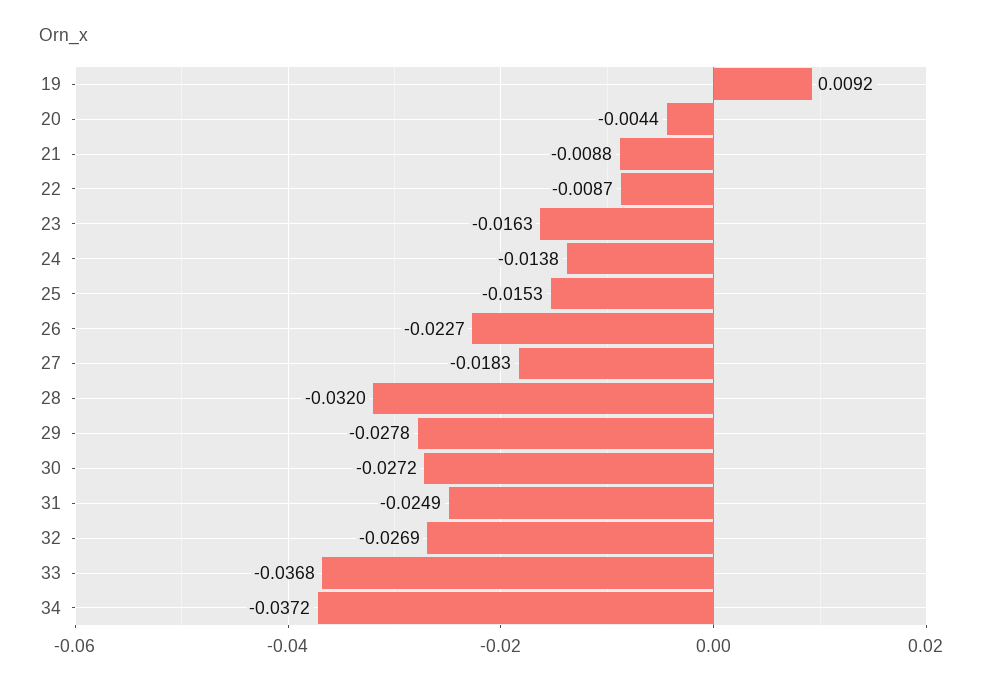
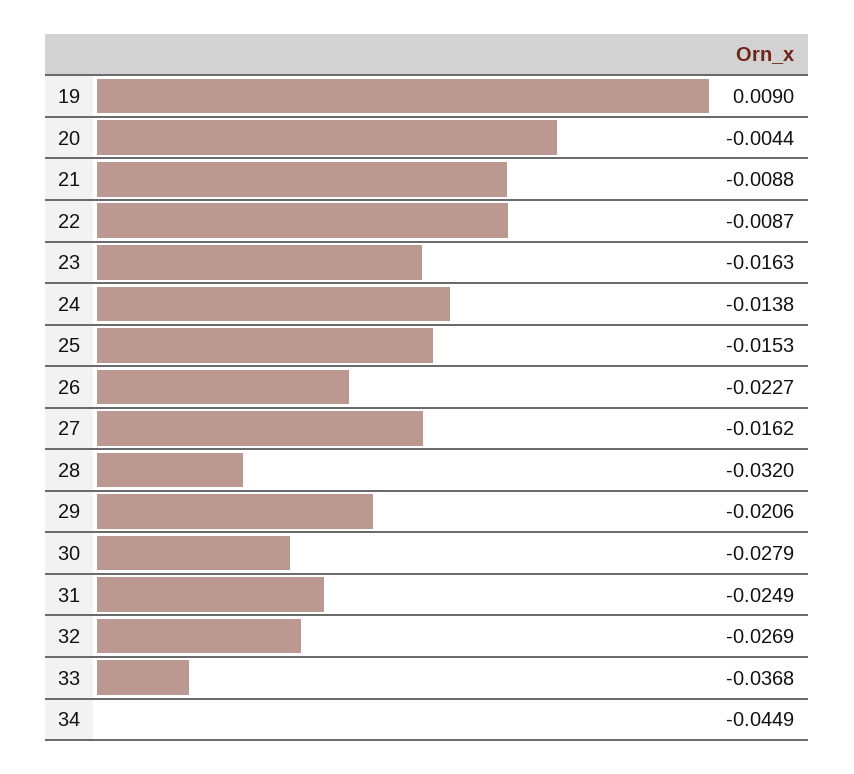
  {
-   "19": 0.0092,
+   "19": 0.009,
    "20": -0.0044,
    "21": -0.0088,
    "22": -0.0087,
    "23": -0.0163,
    "24": -0.0138,
    "25": -0.0153,
    "26": -0.0227,
-   "27": -0.0183,
+   "27": -0.0162,
    "28": -0.032,
-   "29": -0.0278,
+   "29": -0.0206,
-   "30": -0.0272,
+   "30": -0.0279,
    "31": -0.0249,
    "32": -0.0269,
    "33": -0.0368,
-   "34": -0.0372
+   "34": -0.0449
  }

